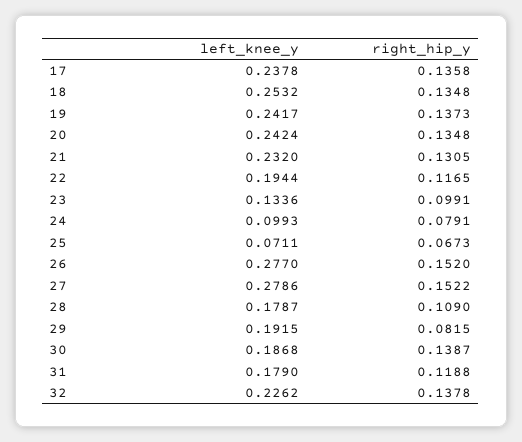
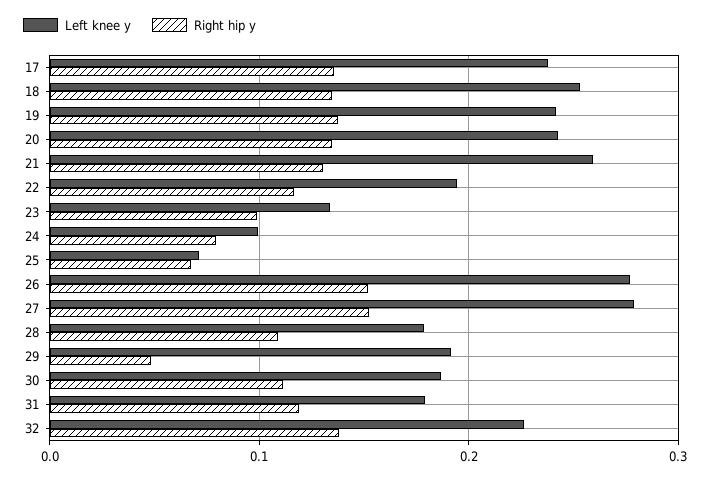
  {
    "left_knee_y": {
      "17": 0.2378,
      "18": 0.2532,
      "19": 0.2417,
      "20": 0.2424,
-     "21": 0.232,
+     "21": 0.26,
      "22": 0.1944,
      "23": 0.1336,
      "24": 0.0993,
      "25": 0.0711,
      "26": 0.277,
      "27": 0.2786,
      "28": 0.1787,
      "29": 0.1915,
      "30": 0.1868,
      "31": 0.179,
      "32": 0.2262
    },
    "right_hip_y": {
      "17": 0.1358,
      "18": 0.1348,
      "19": 0.1373,
      "20": 0.1348,
      "21": 0.1305,
      "22": 0.1165,
      "23": 0.0991,
      "24": 0.0791,
      "25": 0.0673,
      "26": 0.152,
      "27": 0.1522,
      "28": 0.109,
-     "29": 0.0815,
+     "29": 0.05,
-     "30": 0.1387,
+     "30": 0.11,
      "31": 0.1188,
      "32": 0.1378
    }
  }

